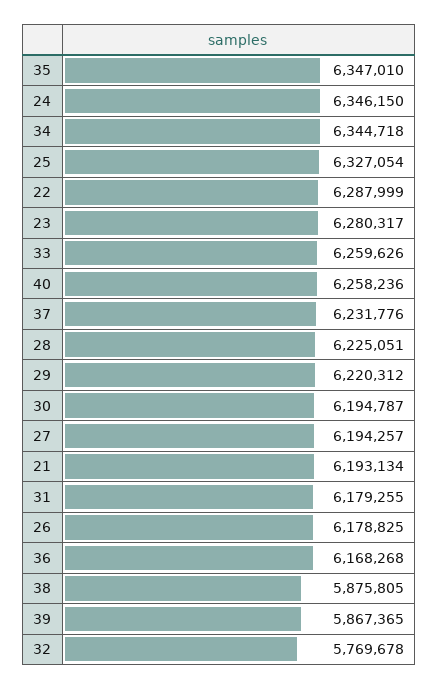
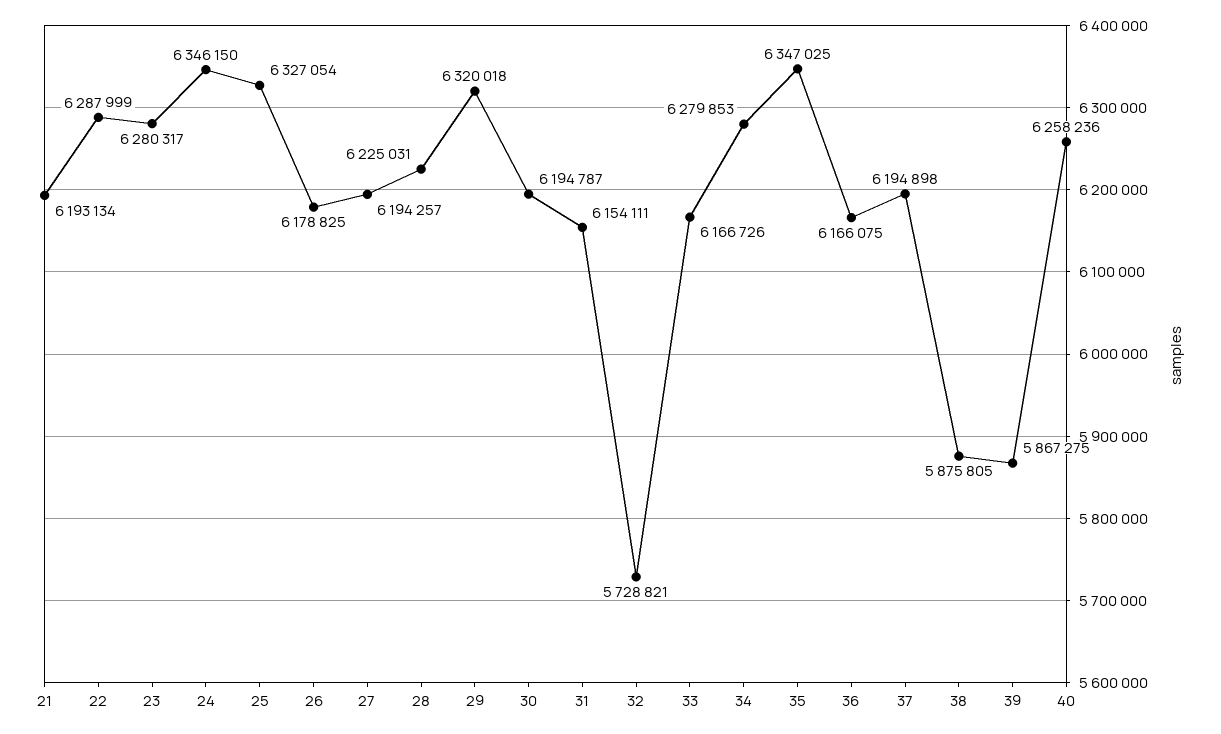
  {
-   "35": 6347010,
+   "35": 6347025,
    "24": 6346150,
-   "34": 6344718,
+   "34": 6279853,
    "25": 6327054,
    "22": 6287999,
    "23": 6280317,
-   "33": 6259626,
+   "33": 6166726,
    "40": 6258236,
-   "37": 6231776,
+   "37": 6194898,
-   "28": 6225051,
+   "28": 6225031,
-   "29": 6220312,
+   "29": 6320018,
    "30": 6194787,
    "27": 6194257,
    "21": 6193134,
-   "31": 6179255,
+   "31": 6154111,
    "26": 6178825,
-   "36": 6168268,
+   "36": 6166075,
    "38": 5875805,
-   "39": 5867365,
+   "39": 5867275,
-   "32": 5769678
+   "32": 5728821
  }

